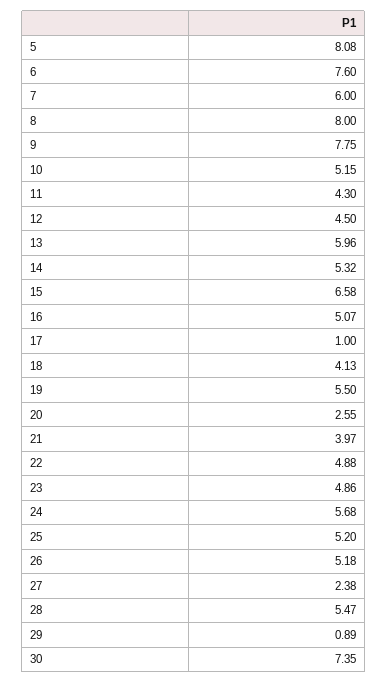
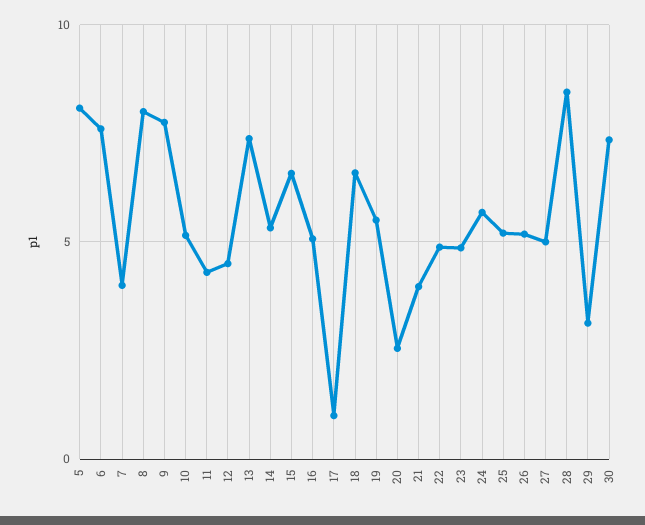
  {
    "5": 8.08,
    "6": 7.6,
-   "7": 6,
+   "7": 4,
    "8": 8,
    "9": 7.75,
    "10": 5.15,
    "11": 4.3,
    "12": 4.5,
-   "13": 5.96,
+   "13": 7.5,
    "14": 5.32,
    "15": 6.58,
    "16": 5.07,
    "17": 1,
-   "18": 4.13,
+   "18": 6.5,
    "19": 5.5,
    "20": 2.55,
    "21": 3.97,
    "22": 4.88,
    "23": 4.86,
    "24": 5.68,
    "25": 5.2,
    "26": 5.18,
-   "27": 2.38,
+   "27": 5,
-   "28": 5.47,
+   "28": 8.5,
-   "29": 0.89,
+   "29": 3,
    "30": 7.35
  }

